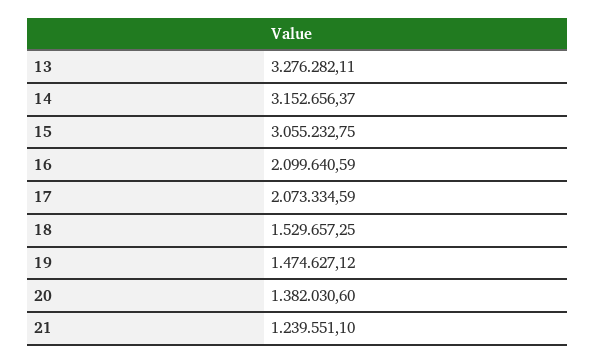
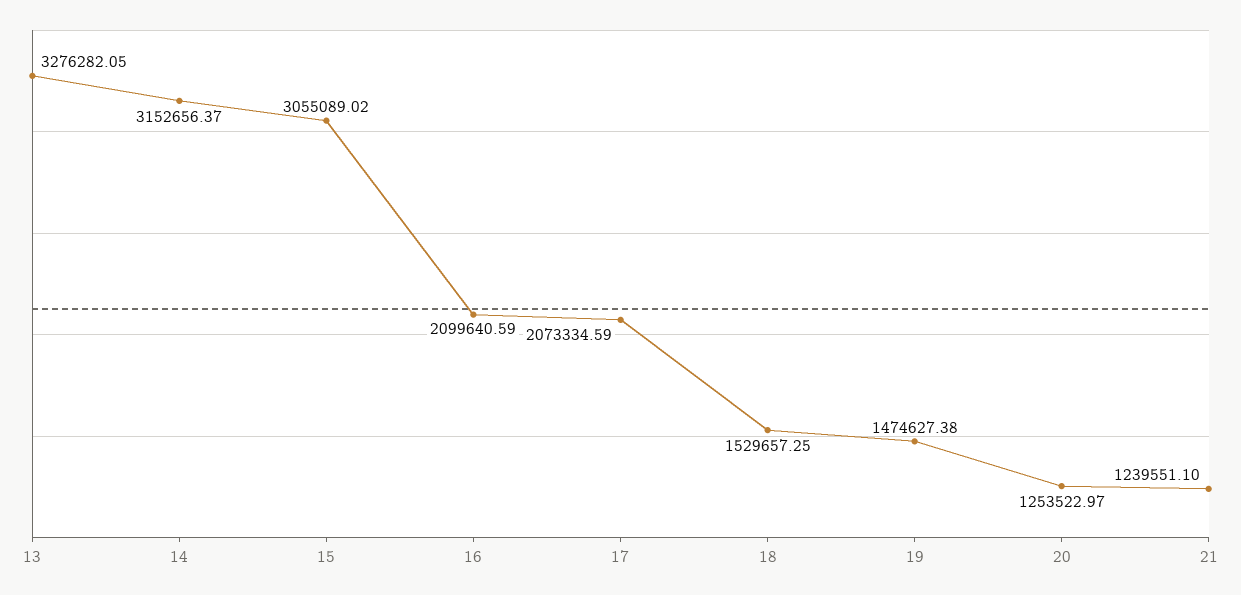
  {
-   "13": 3276282.11,
+   "13": 3276282.05,
    "14": 3152656.37,
-   "15": 3055232.75,
+   "15": 3055089.02,
    "16": 2099640.59,
    "17": 2073334.59,
    "18": 1529657.25,
-   "19": 1474627.12,
+   "19": 1474627.38,
-   "20": 1382030.6,
+   "20": 1253522.97,
    "21": 1239551.1
  }

